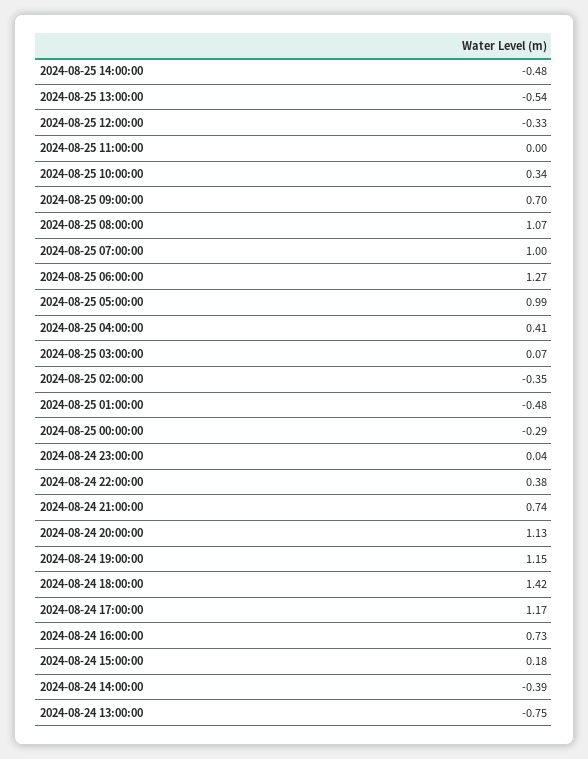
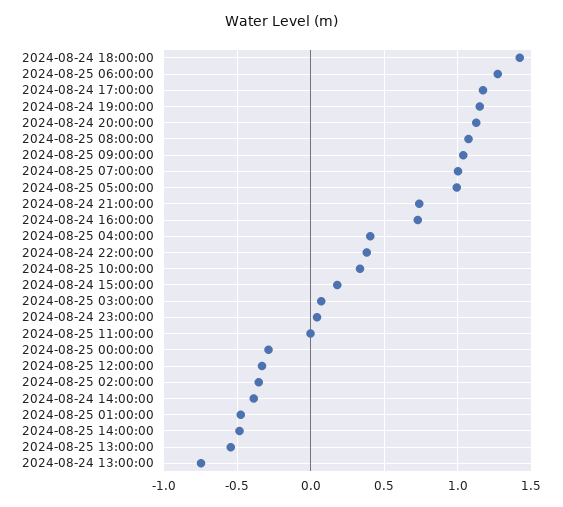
  {
    "2024-08-25 14:00:00": -0.48,
    "2024-08-25 13:00:00": -0.54,
    "2024-08-25 12:00:00": -0.33,
    "2024-08-25 11:00:00": 0,
    "2024-08-25 10:00:00": 0.34,
-   "2024-08-25 09:00:00": 0.7,
+   "2024-08-25 09:00:00": 1.05,
    "2024-08-25 08:00:00": 1.07,
    "2024-08-25 07:00:00": 1,
    "2024-08-25 06:00:00": 1.27,
    "2024-08-25 05:00:00": 0.99,
    "2024-08-25 04:00:00": 0.41,
    "2024-08-25 03:00:00": 0.07,
    "2024-08-25 02:00:00": -0.35,
    "2024-08-25 01:00:00": -0.48,
    "2024-08-25 00:00:00": -0.29,
    "2024-08-24 23:00:00": 0.04,
    "2024-08-24 22:00:00": 0.38,
    "2024-08-24 21:00:00": 0.74,
    "2024-08-24 20:00:00": 1.13,
    "2024-08-24 19:00:00": 1.15,
    "2024-08-24 18:00:00": 1.42,
    "2024-08-24 17:00:00": 1.17,
    "2024-08-24 16:00:00": 0.73,
    "2024-08-24 15:00:00": 0.18,
    "2024-08-24 14:00:00": -0.39,
    "2024-08-24 13:00:00": -0.75
  }

